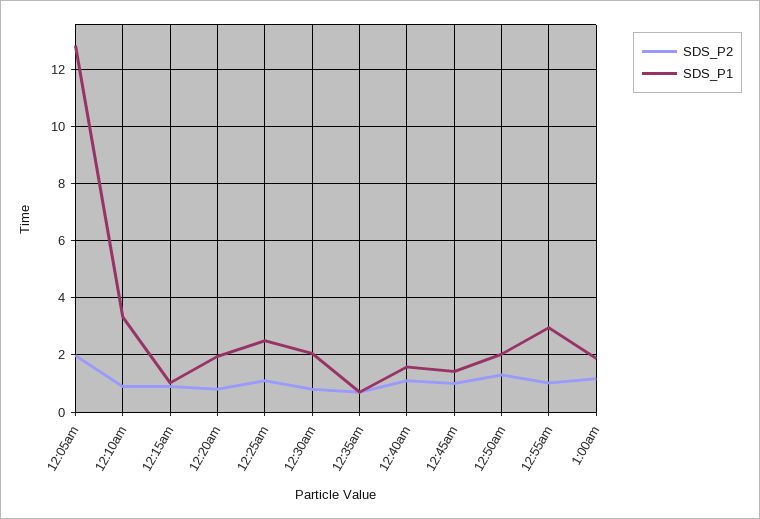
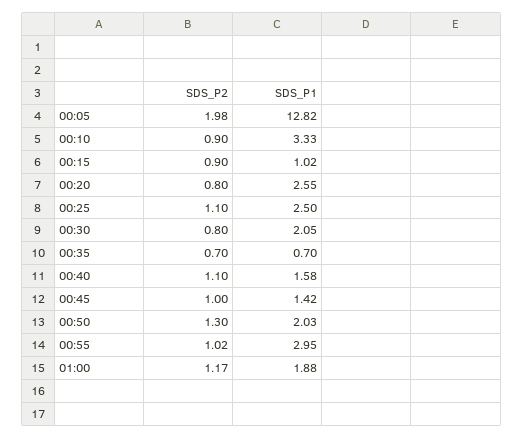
  {
    "SDS_P2": {
      "12:05am": 1.98,
      "12:10am": 0.9,
      "12:15am": 0.9,
      "12:20am": 0.8,
      "12:25am": 1.1,
      "12:30am": 0.8,
      "12:35am": 0.7,
      "12:40am": 1.1,
      "12:45am": 1,
      "12:50am": 1.3,
      "12:55am": 1.02,
      "1:00am": 1.17
    },
    "SDS_P1": {
      "12:05am": 12.82,
      "12:10am": 3.33,
      "12:15am": 1.02,
-     "12:20am": 2,
+     "12:20am": 2.55,
      "12:25am": 2.5,
      "12:30am": 2.05,
      "12:35am": 0.7,
      "12:40am": 1.58,
      "12:45am": 1.42,
      "12:50am": 2.03,
      "12:55am": 2.95,
      "1:00am": 1.88
    }
  }

